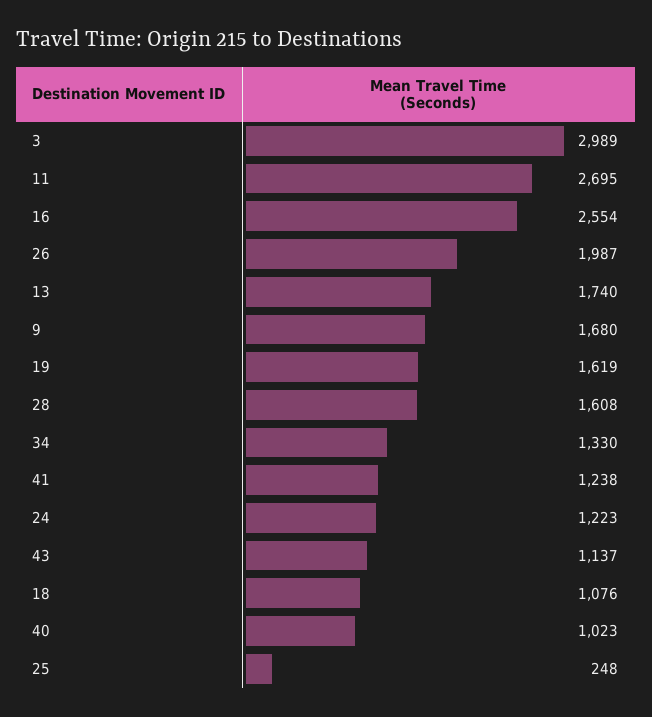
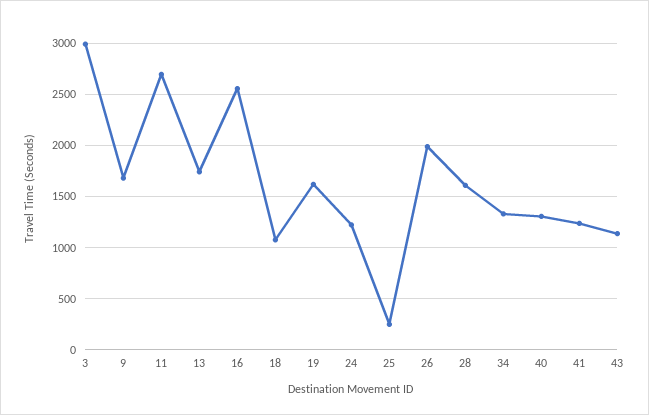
  {
    "3": 2989,
    "11": 2695,
    "16": 2554,
    "26": 1987,
    "13": 1740,
    "9": 1680,
    "19": 1619,
    "28": 1608,
    "34": 1330,
    "41": 1238,
    "24": 1223,
    "43": 1137,
    "18": 1076,
-   "40": 1023,
+   "40": 1300,
    "25": 248
  }

